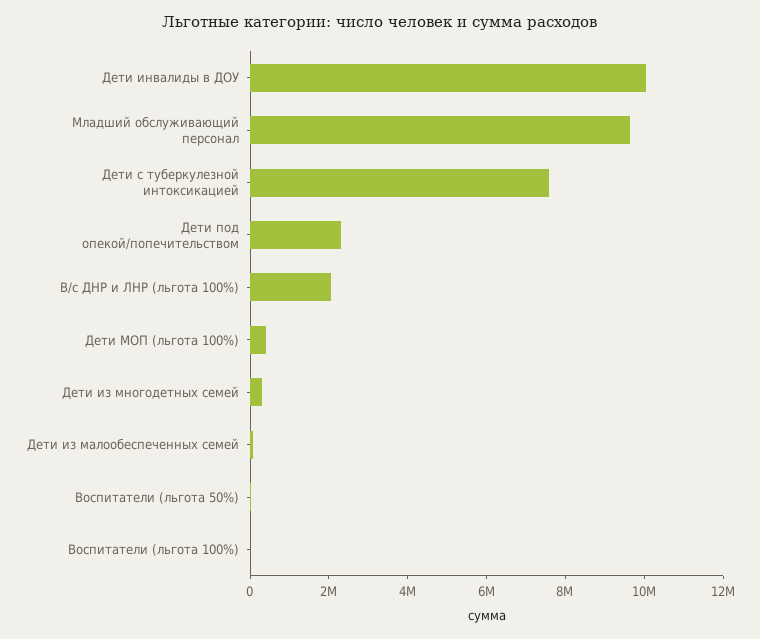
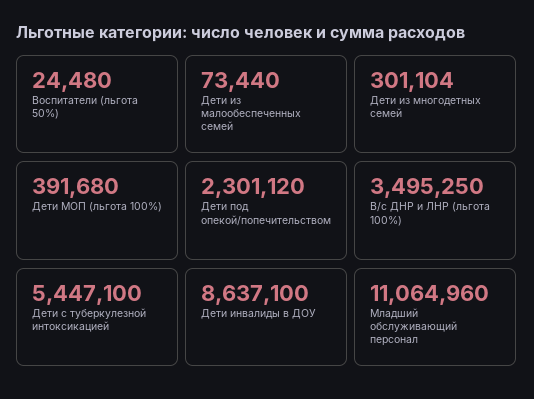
  {
-   "Дети инвалиды в ДОУ": 10000000,
+   "Дети инвалиды в ДОУ": 8637100,
-   "Младший обслуживающий персонал": 9500000,
+   "Младший обслуживающий персонал": 11064960,
-   "Дети с туберкулезной интоксикацией": 7500000,
+   "Дети с туберкулезной интоксикацией": 5447100,
    "Дети под опекой/попечительством": 2301120,
-   "В/с ДНР и ЛНР (льгота 100%)": 2000000,
+   "В/с ДНР и ЛНР (льгота 100%)": 3495250,
    "Дети МОП (льгота 100%)": 391680,
    "Дети из многодетных семей": 301104,
    "Дети из малообеспеченных семей": 73440,
-   "Воспитатели (льгота 50%)": 24480,
+   "Воспитатели (льгота 50%)": 24480
-   "Воспитатели (льгота 100%)": 0
  }

